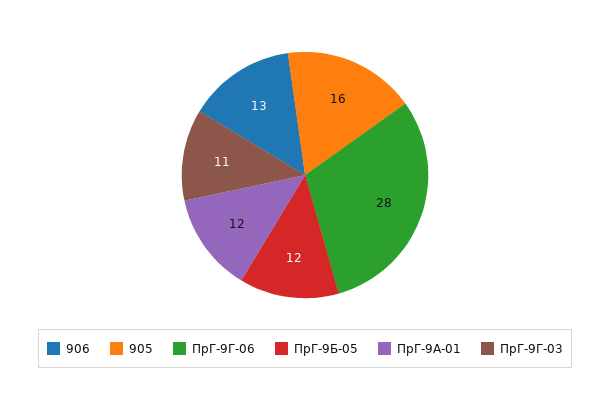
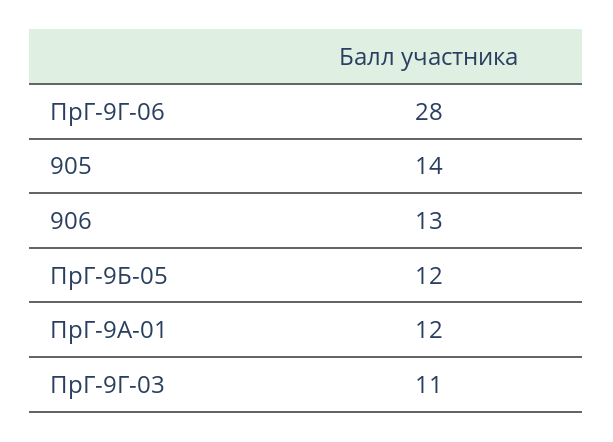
  {
    "906": 13,
-   "905": 16,
+   "905": 14,
    "ПрГ-9Г-06": 28,
    "ПрГ-9Б-05": 12,
    "ПрГ-9А-01": 12,
    "ПрГ-9Г-03": 11
  }

